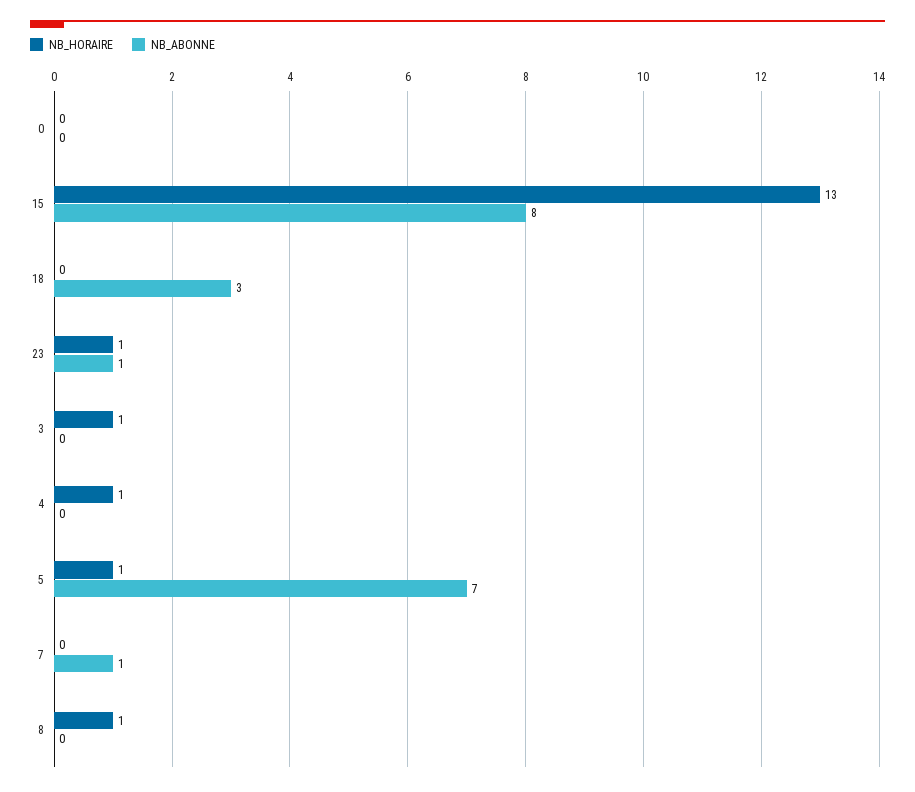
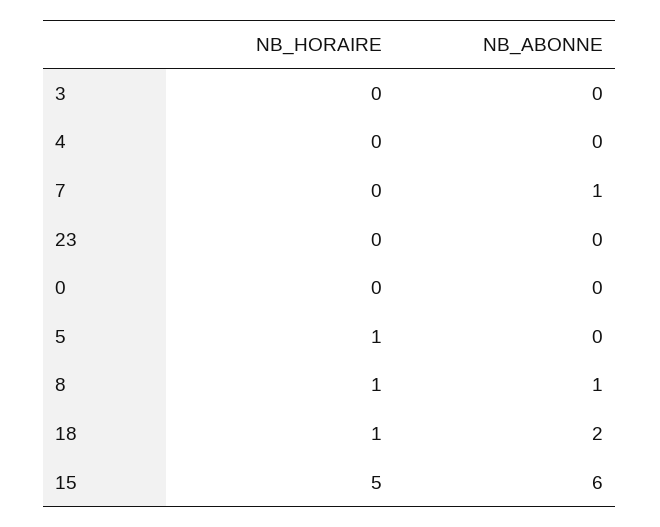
  {
    "NB_HORAIRE": {
      "0": 0,
-     "15": 13,
+     "15": 5,
-     "18": 0,
+     "18": 1,
-     "23": 1,
+     "23": 0,
-     "3": 1,
+     "3": 0,
-     "4": 1,
+     "4": 0,
      "5": 1,
      "7": 0,
      "8": 1
    },
    "NB_ABONNE": {
      "0": 0,
-     "15": 8,
+     "15": 6,
-     "18": 3,
+     "18": 2,
-     "23": 1,
+     "23": 0,
      "3": 0,
      "4": 0,
-     "5": 7,
+     "5": 0,
      "7": 1,
-     "8": 0
+     "8": 1
    }
  }

